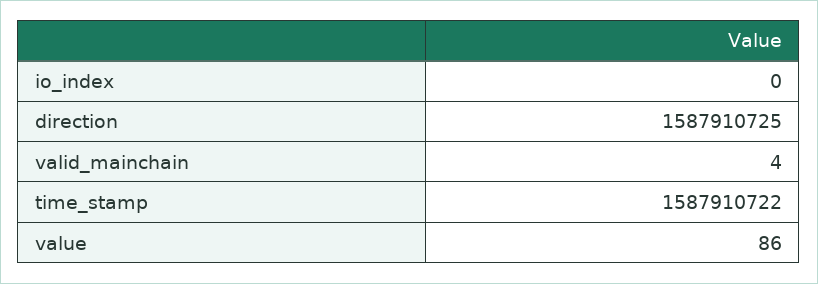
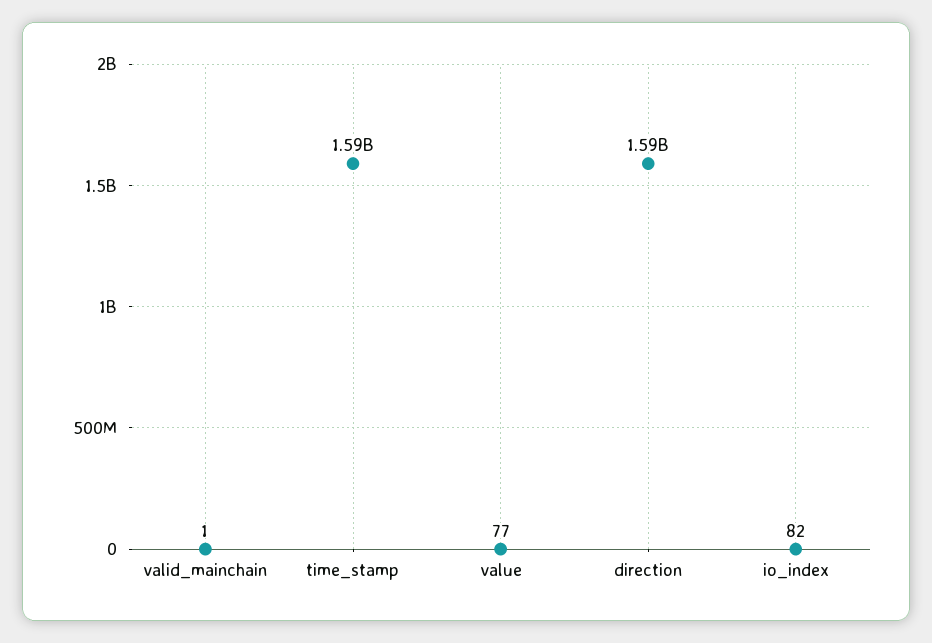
  {
-   "io_index": 0,
+   "io_index": 82,
    "direction": 1587910725,
-   "valid_mainchain": 4,
+   "valid_mainchain": 1,
    "time_stamp": 1587910722,
-   "value": 86
+   "value": 77
  }

